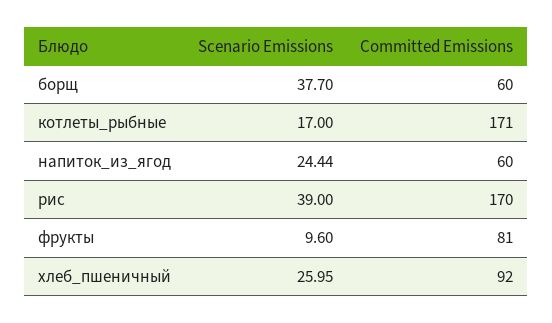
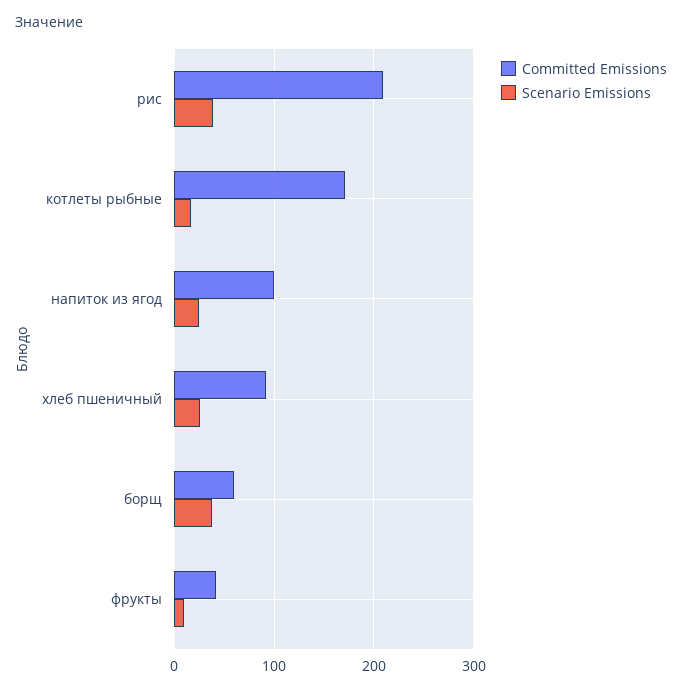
  {
    "Scenario Emissions": {
      "борщ": 37.7,
      "котлеты_рыбные": 17,
      "напиток_из_ягод": 24.44,
      "рис": 39,
      "фрукты": 9.6,
      "хлеб_пшеничный": 25.95
    },
    "Committed Emissions": {
      "борщ": 60,
      "котлеты_рыбные": 171,
-     "напиток_из_ягод": 60,
+     "напиток_из_ягод": 100,
-     "рис": 170,
+     "рис": 210,
-     "фрукты": 81,
+     "фрукты": 40,
      "хлеб_пшеничный": 92
    }
  }

